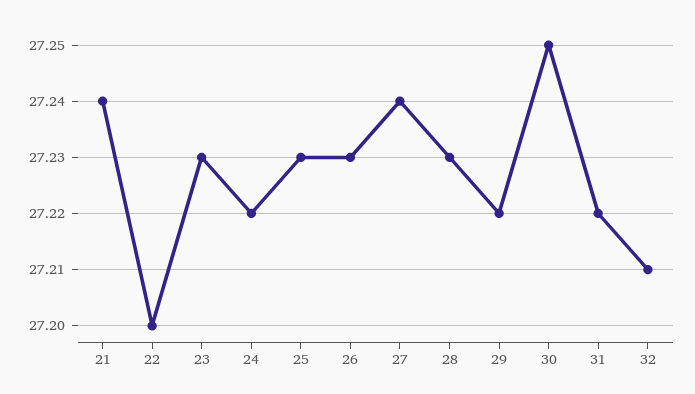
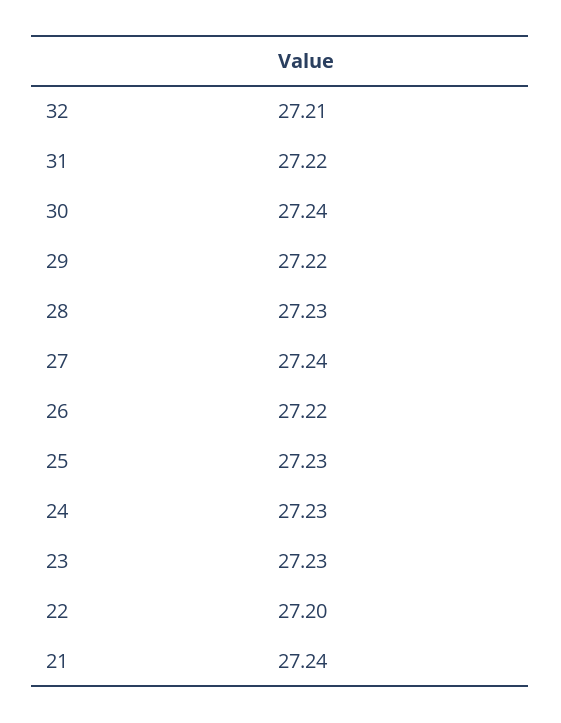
  {
    "21": 27.24,
    "22": 27.2,
    "23": 27.23,
-   "24": 27.22,
+   "24": 27.23,
    "25": 27.23,
-   "26": 27.23,
+   "26": 27.22,
    "27": 27.24,
    "28": 27.23,
    "29": 27.22,
-   "30": 27.25,
+   "30": 27.24,
    "31": 27.22,
    "32": 27.21
  }

